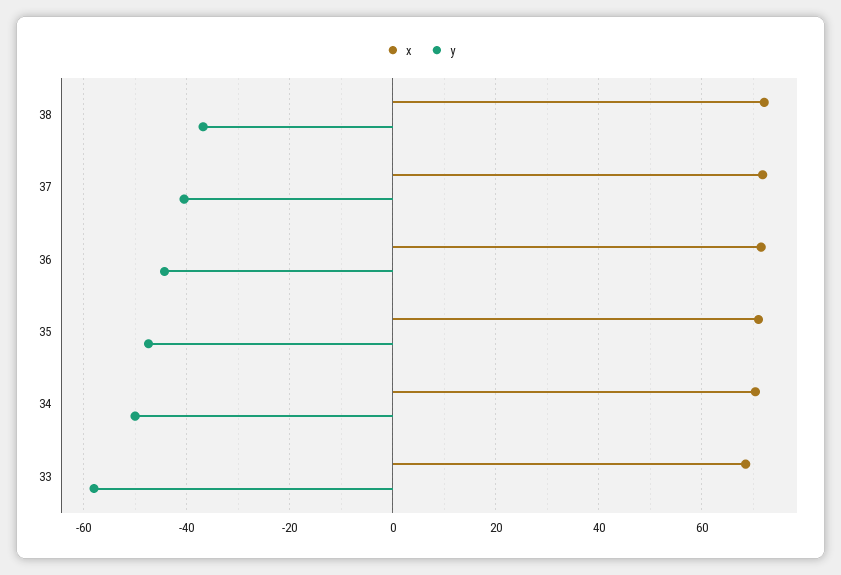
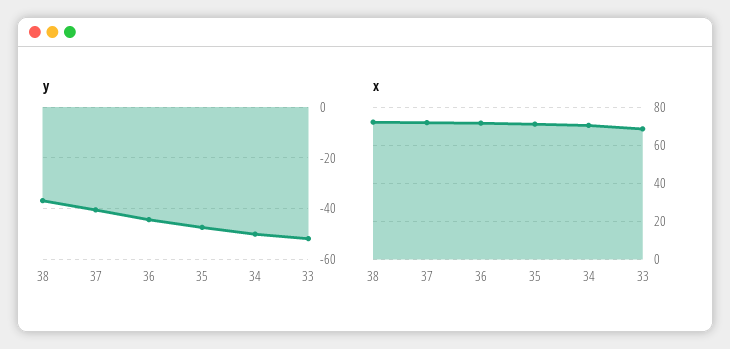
  {
    "x": {
      "38": 72,
      "37": 72,
      "36": 72,
      "35": 72,
      "34": 70,
      "33": 68
    },
    "y": {
      "38": -36,
      "37": -40,
      "36": -44,
      "35": -48,
      "34": -50,
-     "33": -58
+     "33": -52.5
    }
  }

